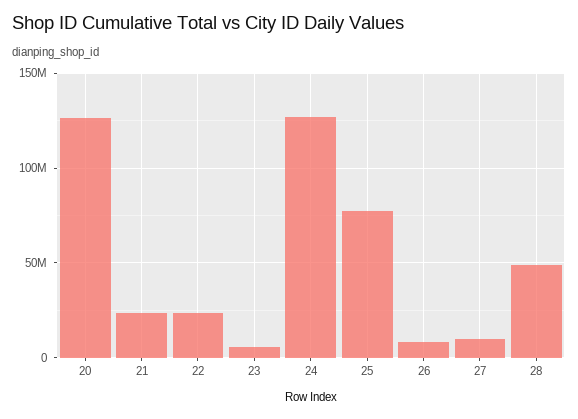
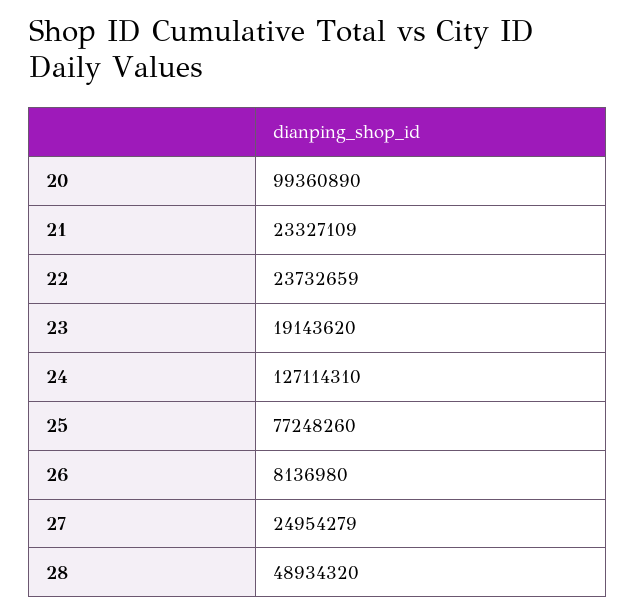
  {
-   "20": 125000000,
+   "20": 99360890,
    "21": 23327109,
    "22": 23732659,
-   "23": 5000000,
+   "23": 19143620,
    "24": 127114310,
    "25": 77248260,
    "26": 8136980,
-   "27": 10000000,
+   "27": 24954279,
    "28": 48934320
  }

